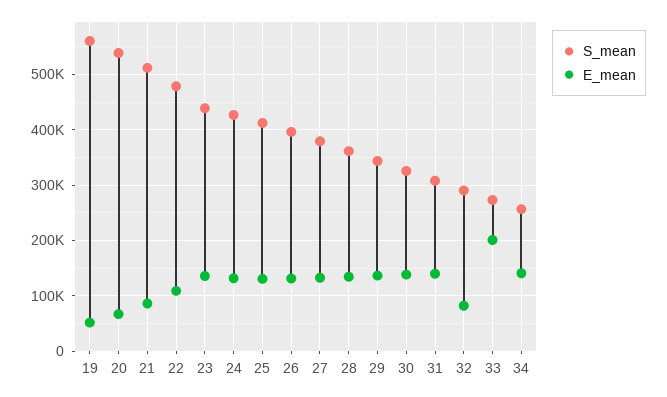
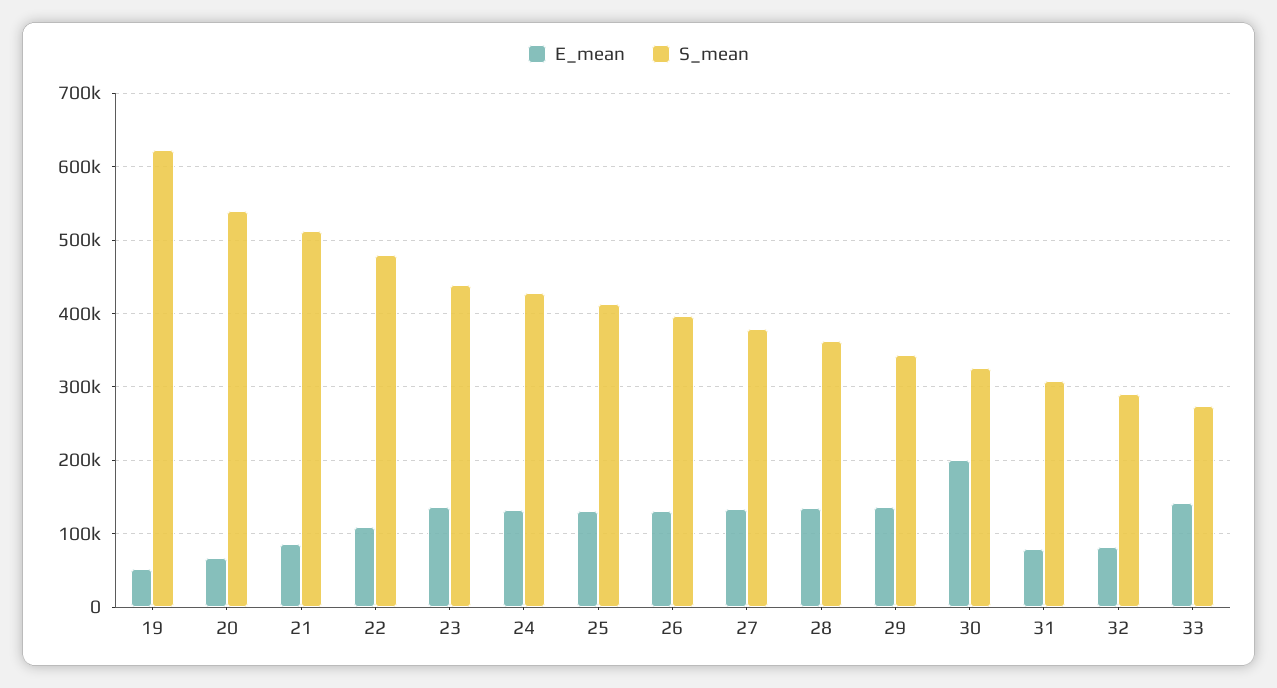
  {
    "S_mean": {
-     "19": 560000,
+     "19": 620000,
      "20": 540000,
      "21": 510000,
      "22": 480000,
      "23": 440000,
      "24": 430000,
      "25": 410000,
      "26": 400000,
      "27": 380000,
      "28": 360000,
      "29": 340000,
      "30": 330000,
      "31": 310000,
      "32": 290000,
-     "33": 270000,
+     "33": 270000
-     "34": 260000
    },
    "E_mean": {
      "19": 50000,
      "20": 70000,
      "21": 90000,
      "22": 110000,
      "23": 140000,
      "24": 130000,
      "25": 130000,
      "26": 130000,
      "27": 130000,
      "28": 130000,
      "29": 140000,
-     "30": 140000,
+     "30": 200000,
-     "31": 140000,
+     "31": 80000,
      "32": 80000,
-     "33": 200000,
+     "33": 140000
-     "34": 140000
    }
  }

